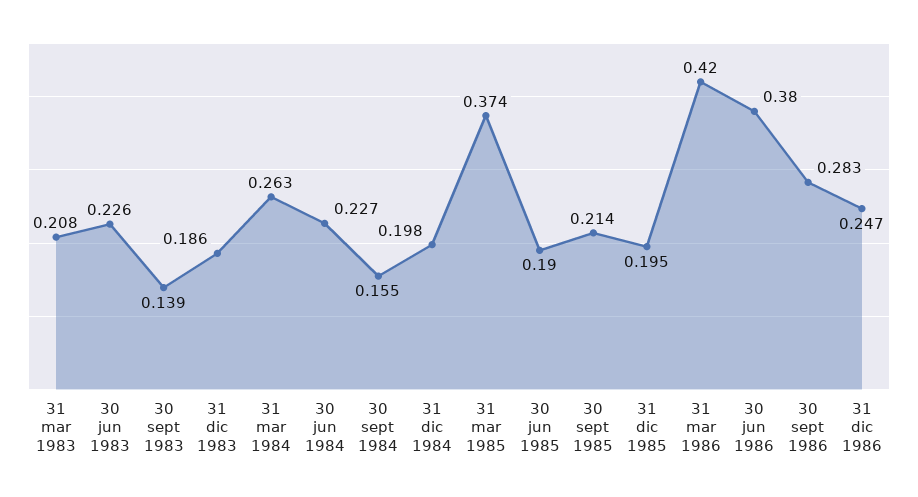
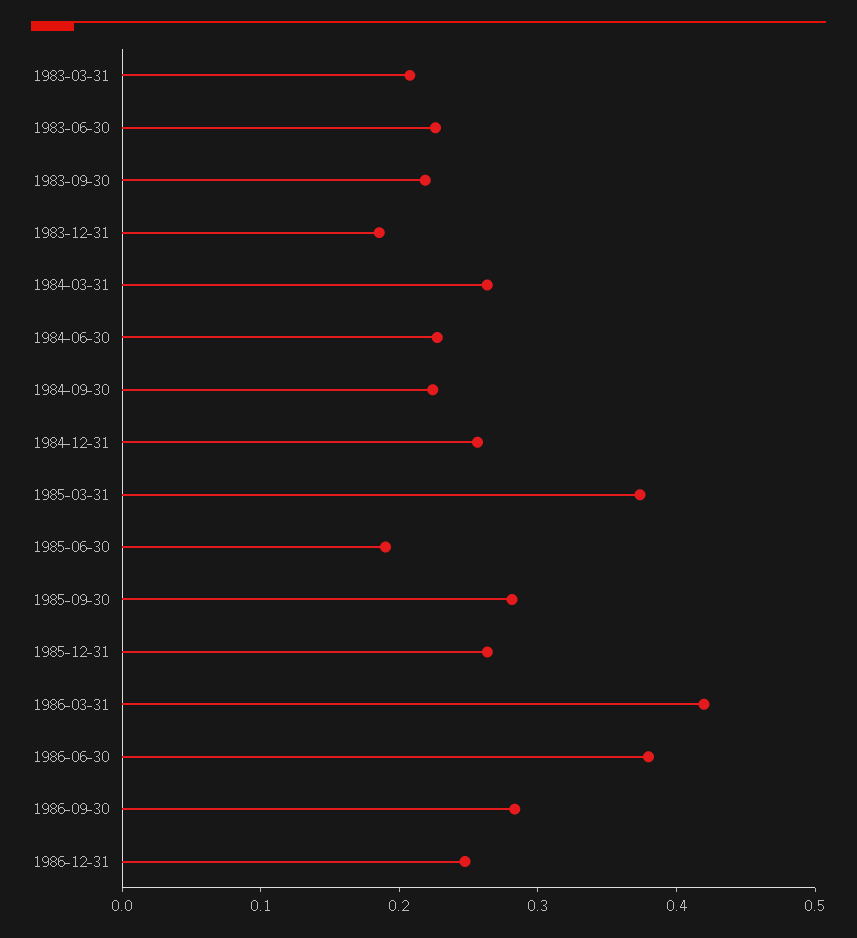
  {
    "31 mar 1983": 0.208,
    "30 jun 1983": 0.226,
-   "30 sept 1983": 0.139,
+   "30 sept 1983": 0.22,
    "31 dic 1983": 0.186,
    "31 mar 1984": 0.263,
    "30 jun 1984": 0.227,
-   "30 sept 1984": 0.155,
+   "30 sept 1984": 0.22,
-   "31 dic 1984": 0.198,
+   "31 dic 1984": 0.26,
    "31 mar 1985": 0.374,
    "30 jun 1985": 0.19,
-   "30 sept 1985": 0.214,
+   "30 sept 1985": 0.28,
-   "31 dic 1985": 0.195,
+   "31 dic 1985": 0.26,
    "31 mar 1986": 0.42,
    "30 jun 1986": 0.38,
    "30 sept 1986": 0.283,
    "31 dic 1986": 0.247
  }

